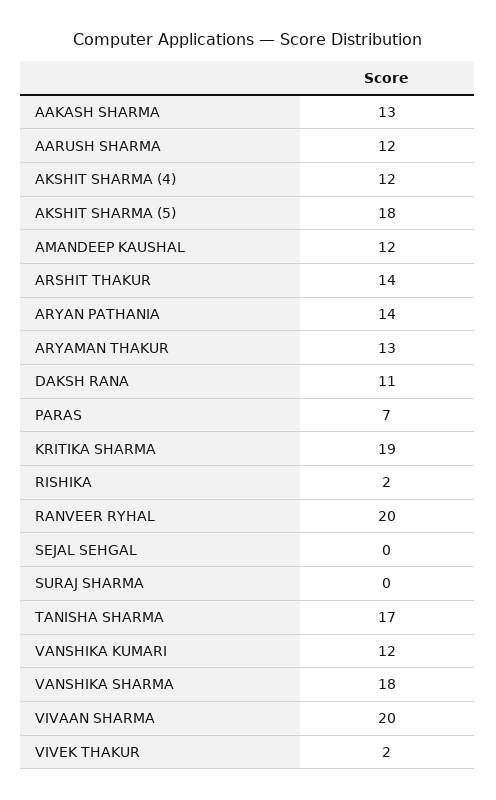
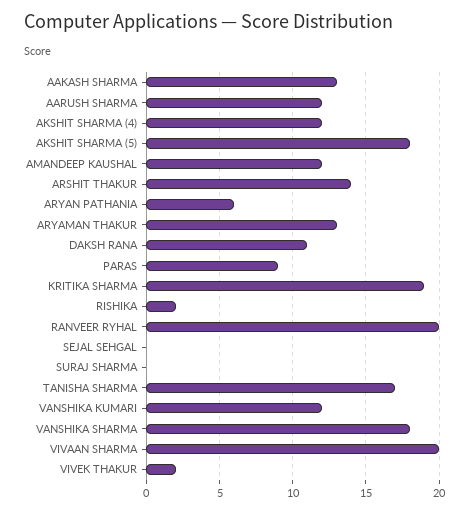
  {
    "AAKASH SHARMA": 13,
    "AARUSH SHARMA": 12,
    "AKSHIT SHARMA (4)": 12,
    "AKSHIT SHARMA (5)": 18,
    "AMANDEEP KAUSHAL": 12,
    "ARSHIT THAKUR": 14,
-   "ARYAN PATHANIA": 14,
+   "ARYAN PATHANIA": 6,
    "ARYAMAN THAKUR": 13,
    "DAKSH RANA": 11,
-   "PARAS": 7,
+   "PARAS": 9,
    "KRITIKA SHARMA": 19,
    "RISHIKA": 2,
    "RANVEER RYHAL": 20,
    "SEJAL SEHGAL": 0,
    "SURAJ SHARMA": 0,
    "TANISHA SHARMA": 17,
    "VANSHIKA KUMARI": 12,
    "VANSHIKA SHARMA": 18,
    "VIVAAN SHARMA": 20,
    "VIVEK THAKUR": 2
  }

